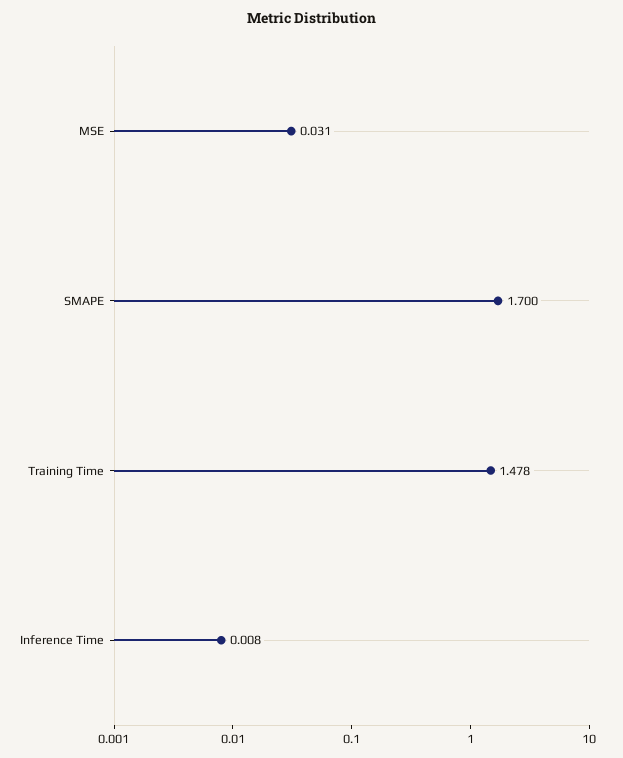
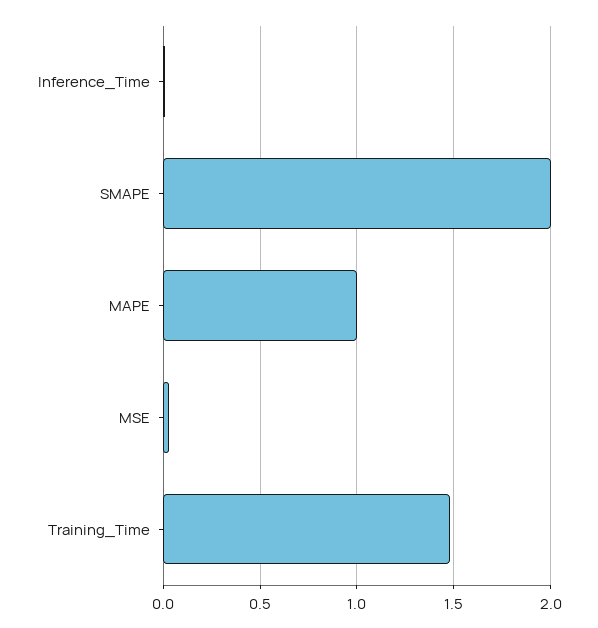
  {
    "MSE": 0.031,
-   "SMAPE": 1.7,
+   "SMAPE": 2,
    "Training Time": 1.478,
-   "Inference Time": 0.008
+   "Inference Time": 0.008,
+   "MAPE": 1
  }

